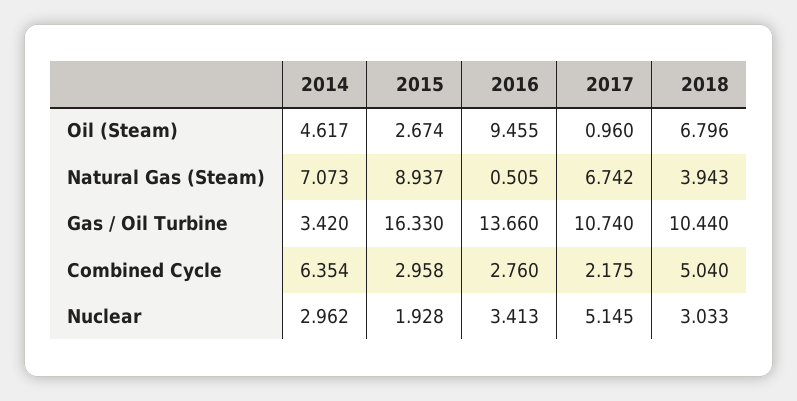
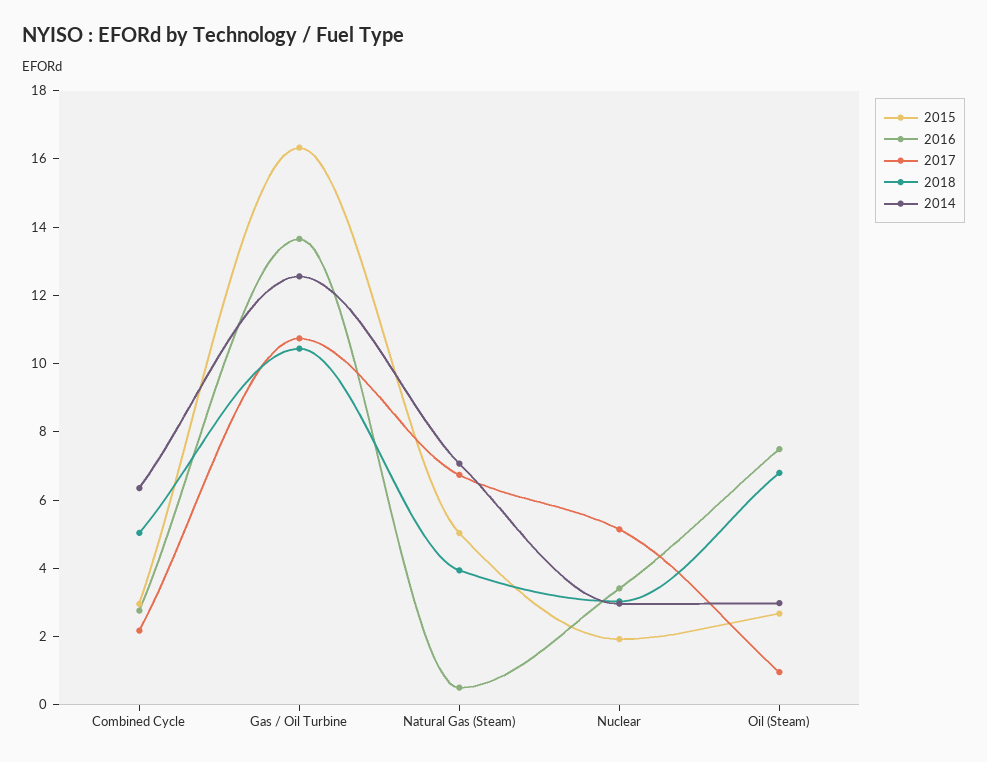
  {
    "2014": {
-     "Oil (Steam)": 4.617,
+     "Oil (Steam)": 3,
      "Natural Gas (Steam)": 7.073,
-     "Gas / Oil Turbine": 3.42,
+     "Gas / Oil Turbine": 12.5,
      "Combined Cycle": 6.354,
      "Nuclear": 2.962
    },
    "2015": {
      "Oil (Steam)": 2.674,
-     "Natural Gas (Steam)": 8.937,
+     "Natural Gas (Steam)": 5,
      "Gas / Oil Turbine": 16.33,
      "Combined Cycle": 2.958,
      "Nuclear": 1.928
    },
    "2016": {
-     "Oil (Steam)": 9.455,
+     "Oil (Steam)": 7.5,
      "Natural Gas (Steam)": 0.505,
      "Gas / Oil Turbine": 13.66,
      "Combined Cycle": 2.76,
      "Nuclear": 3.413
    },
    "2017": {
      "Oil (Steam)": 0.96,
      "Natural Gas (Steam)": 6.742,
      "Gas / Oil Turbine": 10.74,
      "Combined Cycle": 2.175,
      "Nuclear": 5.145
    },
    "2018": {
      "Oil (Steam)": 6.796,
      "Natural Gas (Steam)": 3.943,
      "Gas / Oil Turbine": 10.44,
      "Combined Cycle": 5.04,
      "Nuclear": 3.033
    }
  }

